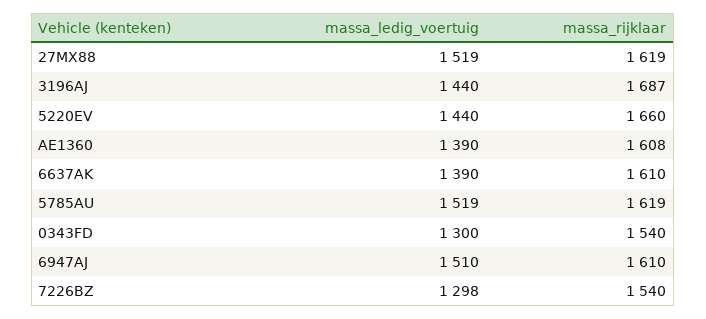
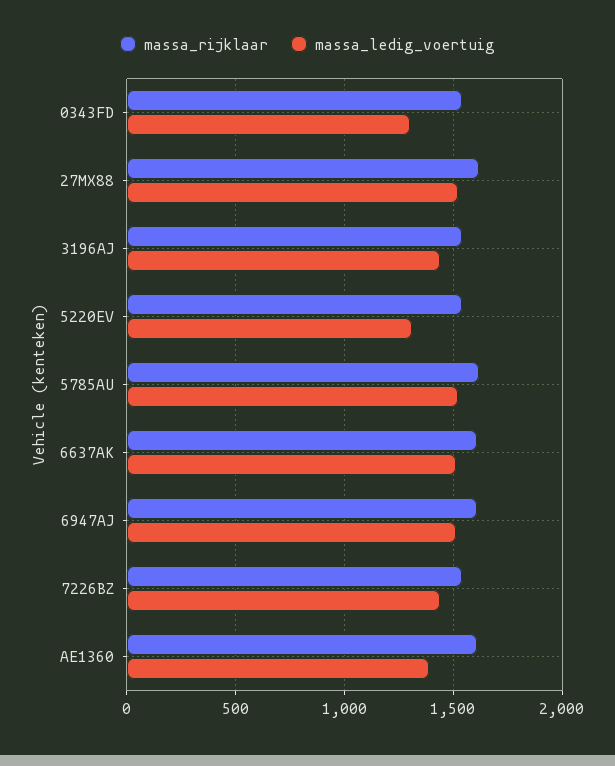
  {
    "massa_ledig_voertuig": {
      "27MX88": 1519,
      "3196AJ": 1440,
-     "5220EV": 1440,
+     "5220EV": 1300,
      "AE1360": 1390,
-     "6637AK": 1390,
+     "6637AK": 1500,
      "5785AU": 1519,
      "0343FD": 1300,
      "6947AJ": 1510,
-     "7226BZ": 1298
+     "7226BZ": 1450
    },
    "massa_rijklaar": {
      "27MX88": 1619,
-     "3196AJ": 1687,
+     "3196AJ": 1550,
-     "5220EV": 1660,
+     "5220EV": 1550,
      "AE1360": 1608,
      "6637AK": 1610,
      "5785AU": 1619,
      "0343FD": 1540,
      "6947AJ": 1610,
      "7226BZ": 1540
    }
  }

